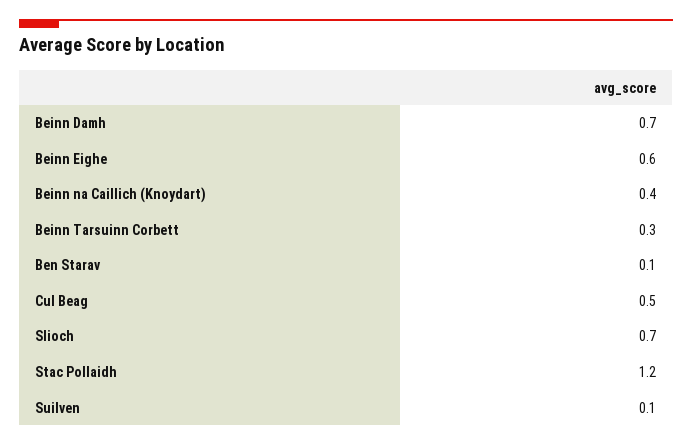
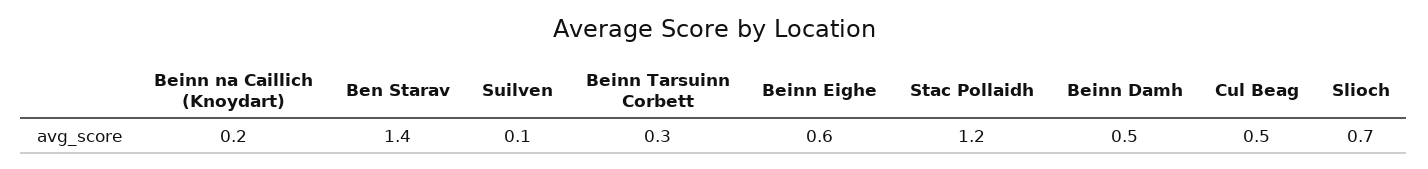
  {
-   "Beinn Damh": 0.7,
+   "Beinn Damh": 0.5,
    "Beinn Eighe": 0.6,
-   "Beinn na Caillich (Knoydart)": 0.4,
+   "Beinn na Caillich (Knoydart)": 0.2,
    "Beinn Tarsuinn Corbett": 0.3,
-   "Ben Starav": 0.1,
+   "Ben Starav": 1.4,
    "Cul Beag": 0.5,
    "Slioch": 0.7,
    "Stac Pollaidh": 1.2,
    "Suilven": 0.1
  }

